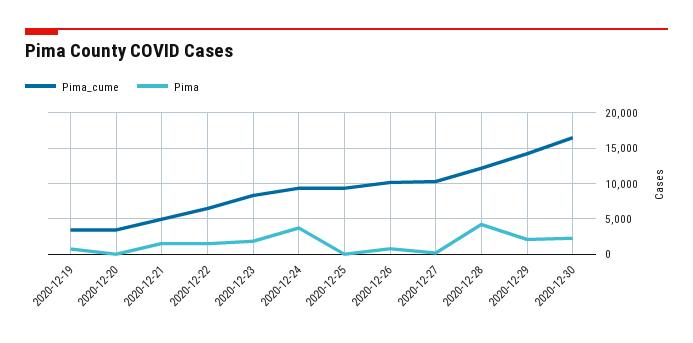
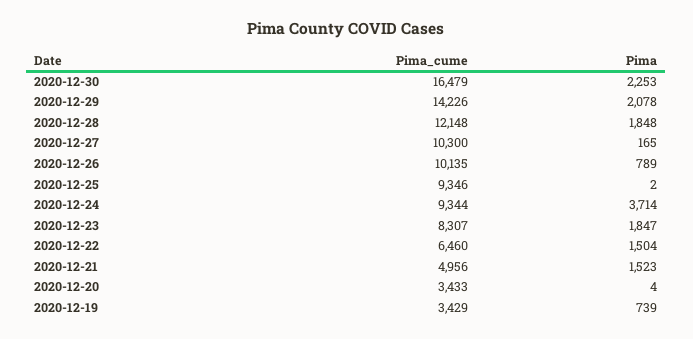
  {
    "Pima_cume": {
      "2020-12-19": 3429,
      "2020-12-20": 3433,
      "2020-12-21": 4956,
      "2020-12-22": 6460,
      "2020-12-23": 8307,
      "2020-12-24": 9344,
      "2020-12-25": 9346,
      "2020-12-26": 10135,
      "2020-12-27": 10300,
      "2020-12-28": 12148,
      "2020-12-29": 14226,
      "2020-12-30": 16479
    },
    "Pima": {
      "2020-12-19": 739,
      "2020-12-20": 4,
      "2020-12-21": 1523,
      "2020-12-22": 1504,
      "2020-12-23": 1847,
      "2020-12-24": 3714,
      "2020-12-25": 2,
      "2020-12-26": 789,
      "2020-12-27": 165,
-     "2020-12-28": 4000,
+     "2020-12-28": 1848,
      "2020-12-29": 2078,
      "2020-12-30": 2253
    }
  }

